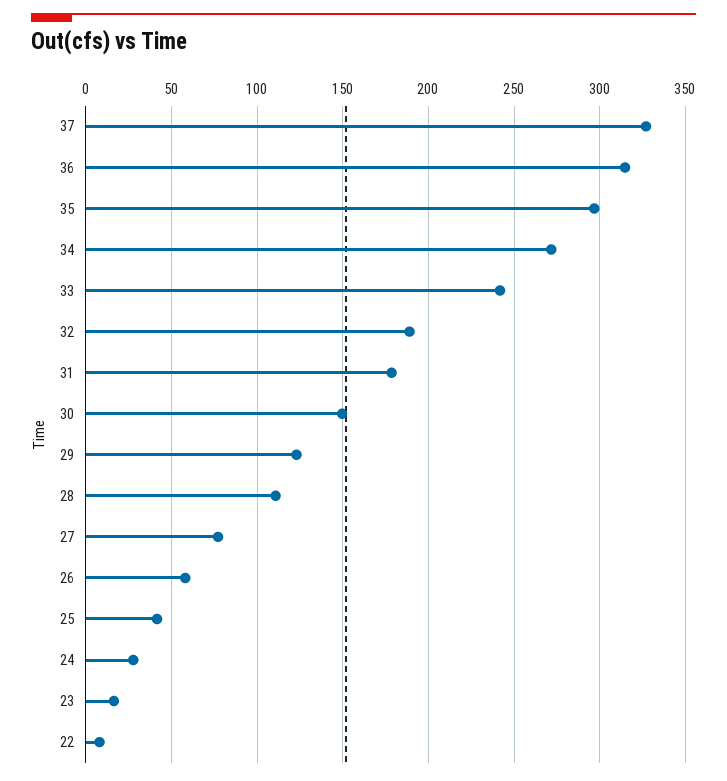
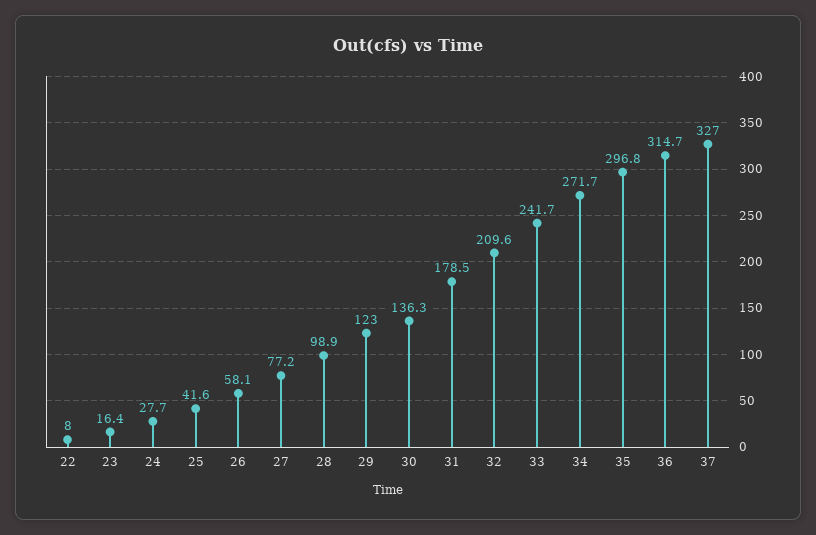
  {
    "37": 327,
    "36": 314.7,
    "35": 296.8,
    "34": 271.7,
    "33": 241.7,
-   "32": 190,
+   "32": 209.6,
    "31": 178.5,
-   "30": 150,
+   "30": 136.3,
    "29": 123,
-   "28": 110,
+   "28": 98.9,
    "27": 77.2,
    "26": 58.1,
    "25": 41.6,
    "24": 27.7,
    "23": 16.4,
    "22": 8
  }

